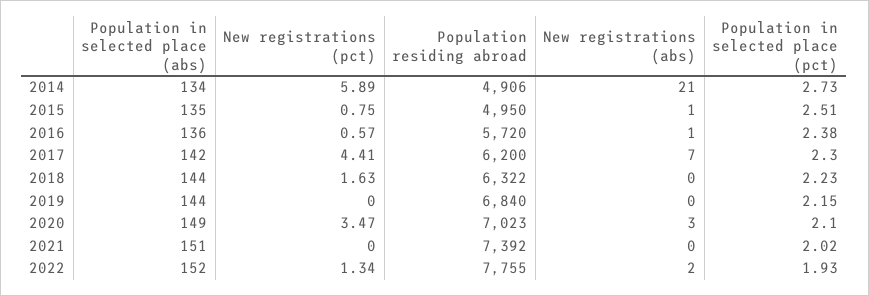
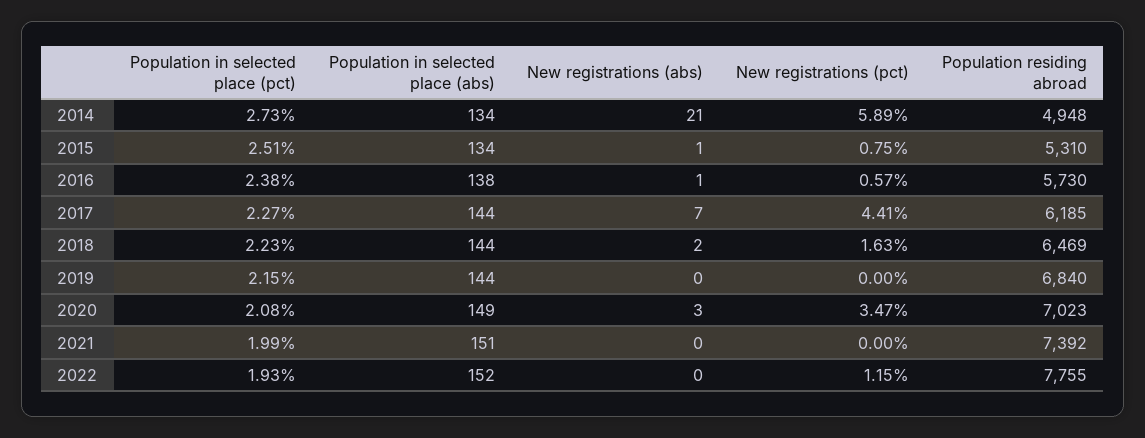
  {
    "Population in selected place (abs)": {
      "2014": 134,
-     "2015": 135,
+     "2015": 134,
-     "2016": 136,
+     "2016": 138,
-     "2017": 142,
+     "2017": 144,
      "2018": 144,
      "2019": 144,
      "2020": 149,
      "2021": 151,
      "2022": 152
    },
    "New registrations (pct)": {
      "2014": 5.89,
      "2015": 0.75,
      "2016": 0.57,
      "2017": 4.41,
      "2018": 1.63,
      "2019": 0,
      "2020": 3.47,
      "2021": 0,
-     "2022": 1.34
+     "2022": 1.15
    },
    "Population residing abroad": {
-     "2014": 4906,
+     "2014": 4948,
-     "2015": 4950,
+     "2015": 5310,
-     "2016": 5720,
+     "2016": 5730,
-     "2017": 6200,
+     "2017": 6185,
-     "2018": 6322,
+     "2018": 6469,
      "2019": 6840,
      "2020": 7023,
      "2021": 7392,
      "2022": 7755
    },
    "New registrations (abs)": {
      "2014": 21,
      "2015": 1,
      "2016": 1,
      "2017": 7,
-     "2018": 0,
+     "2018": 2,
      "2019": 0,
      "2020": 3,
      "2021": 0,
-     "2022": 2
+     "2022": 0
    },
    "Population in selected place (pct)": {
      "2014": 2.73,
      "2015": 2.51,
      "2016": 2.38,
-     "2017": 2.3,
+     "2017": 2.27,
      "2018": 2.23,
      "2019": 2.15,
-     "2020": 2.1,
+     "2020": 2.08,
-     "2021": 2.02,
+     "2021": 1.99,
      "2022": 1.93
    }
  }

